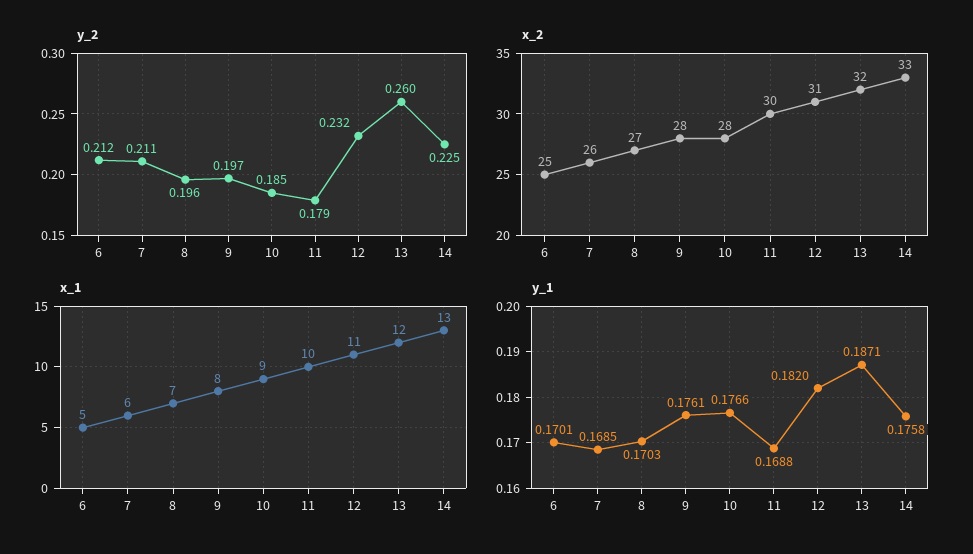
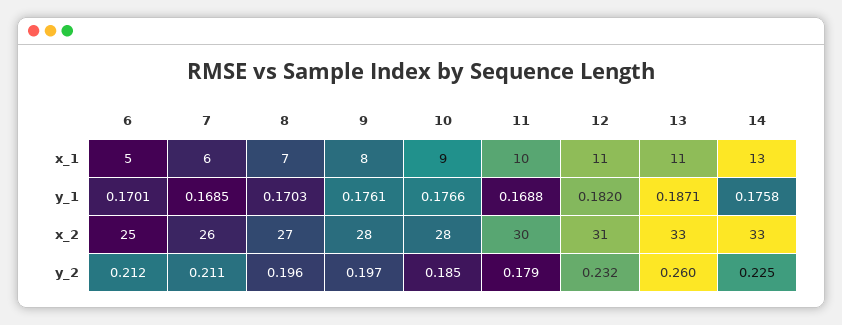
  {
    "y_2": {
      "6": 0.212,
      "7": 0.211,
      "8": 0.196,
      "9": 0.197,
      "10": 0.185,
      "11": 0.179,
      "12": 0.232,
      "13": 0.26,
      "14": 0.225
    },
    "x_2": {
      "6": 25,
      "7": 26,
      "8": 27,
      "9": 28,
      "10": 28,
      "11": 30,
      "12": 31,
-     "13": 32,
+     "13": 33,
      "14": 33
    },
    "x_1": {
      "6": 5,
      "7": 6,
      "8": 7,
      "9": 8,
      "10": 9,
      "11": 10,
      "12": 11,
-     "13": 12,
+     "13": 11,
      "14": 13
    },
    "y_1": {
      "6": 0.1701,
      "7": 0.1685,
      "8": 0.1703,
      "9": 0.1761,
      "10": 0.1766,
      "11": 0.1688,
      "12": 0.182,
      "13": 0.1871,
      "14": 0.1758
    }
  }

